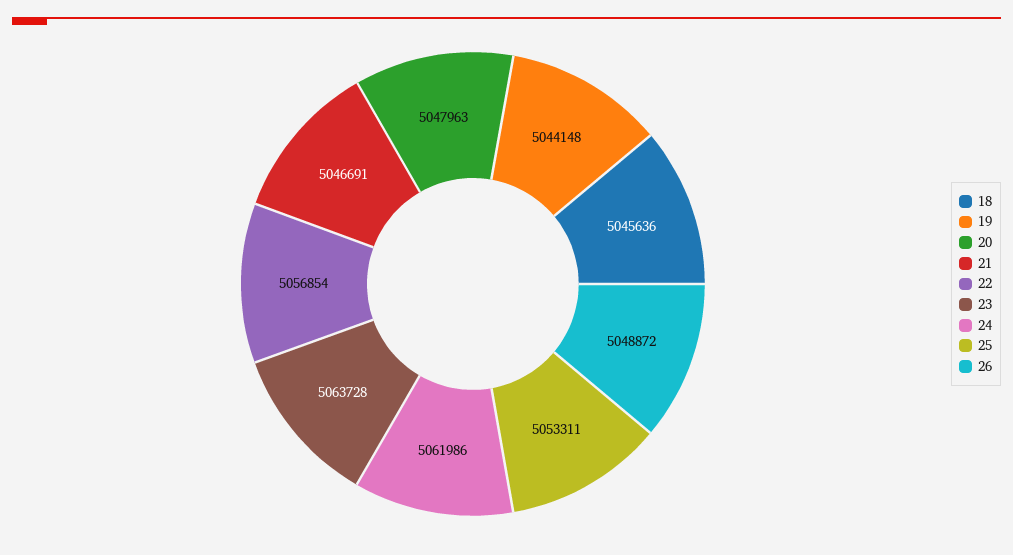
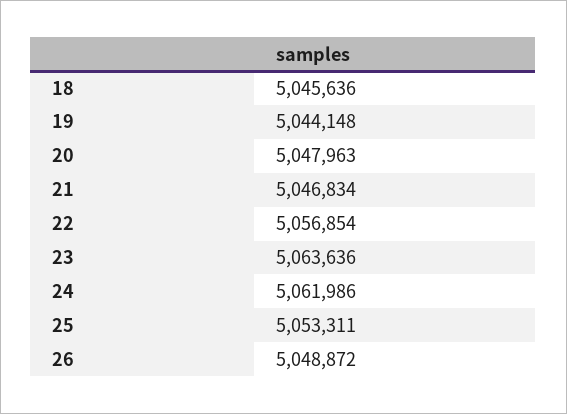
  {
    "18": 5045636,
    "19": 5044148,
    "20": 5047963,
-   "21": 5046691,
+   "21": 5046834,
    "22": 5056854,
-   "23": 5063728,
+   "23": 5063636,
    "24": 5061986,
    "25": 5053311,
    "26": 5048872
  }

